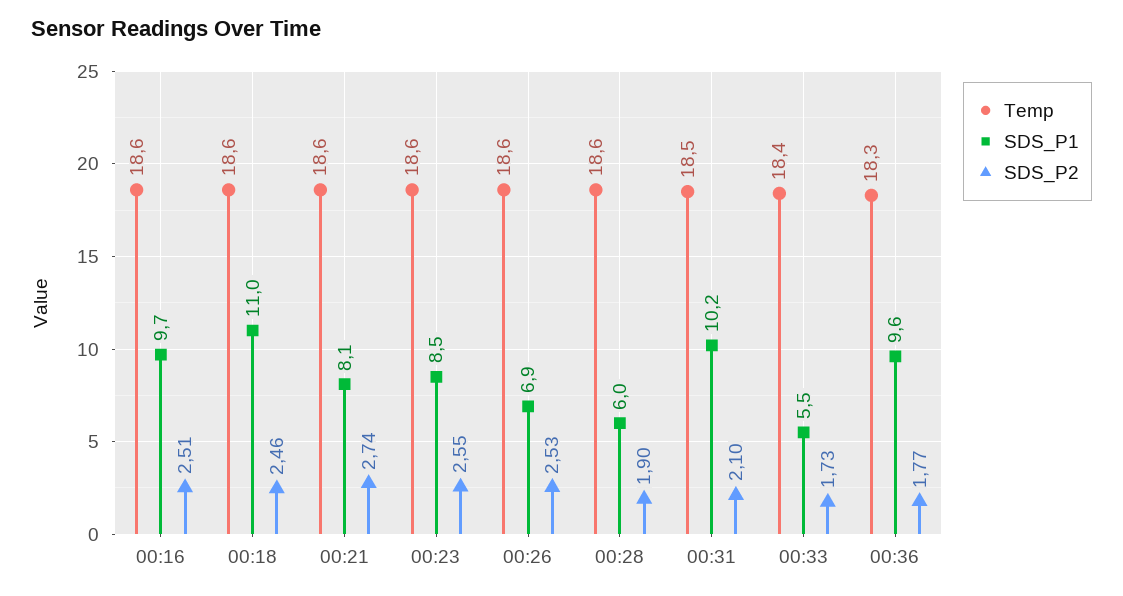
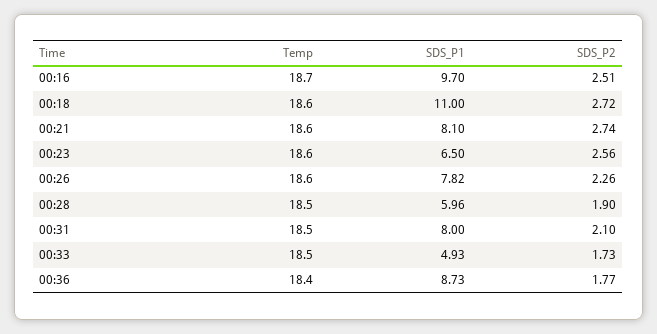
  {
    "Temp": {
-     "00:16": 18.6,
+     "00:16": 18.7,
      "00:18": 18.6,
      "00:21": 18.6,
      "00:23": 18.6,
      "00:26": 18.6,
-     "00:28": 18.6,
+     "00:28": 18.5,
      "00:31": 18.5,
-     "00:33": 18.4,
+     "00:33": 18.5,
-     "00:36": 18.3
+     "00:36": 18.4
    },
    "SDS_P1": {
      "00:16": 9.7,
      "00:18": 11,
      "00:21": 8.1,
-     "00:23": 8.5,
+     "00:23": 6.5,
-     "00:26": 6.9,
+     "00:26": 7.82,
      "00:28": 5.96,
-     "00:31": 10.2,
+     "00:31": 8,
-     "00:33": 5.5,
+     "00:33": 4.93,
-     "00:36": 9.6
+     "00:36": 8.73
    },
    "SDS_P2": {
      "00:16": 2.51,
-     "00:18": 2.46,
+     "00:18": 2.72,
      "00:21": 2.74,
-     "00:23": 2.55,
+     "00:23": 2.56,
-     "00:26": 2.53,
+     "00:26": 2.26,
      "00:28": 1.9,
      "00:31": 2.1,
      "00:33": 1.73,
      "00:36": 1.77
    }
  }

